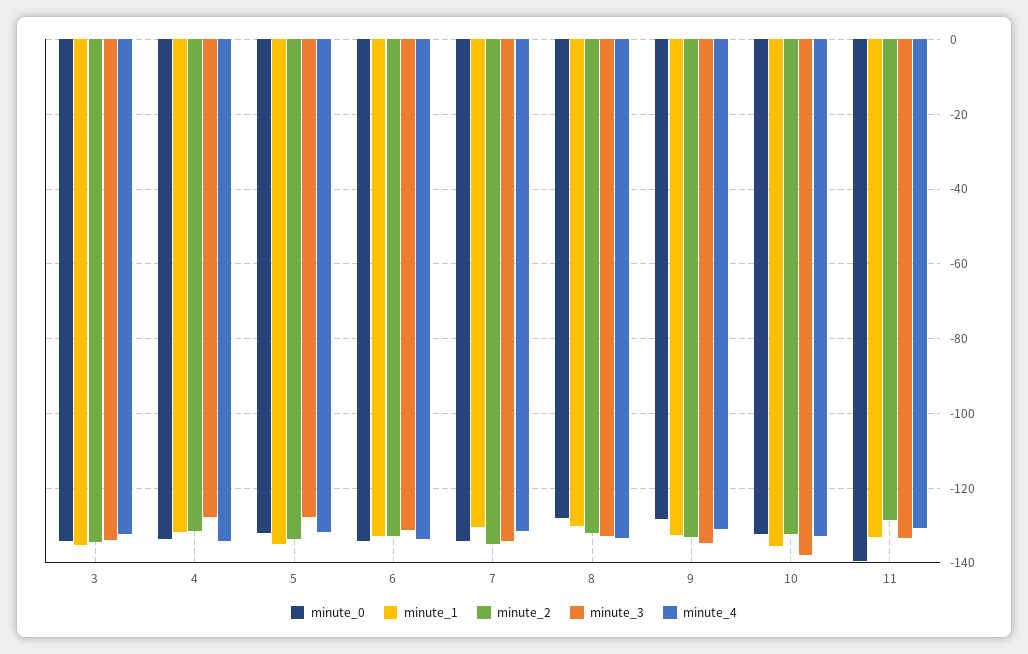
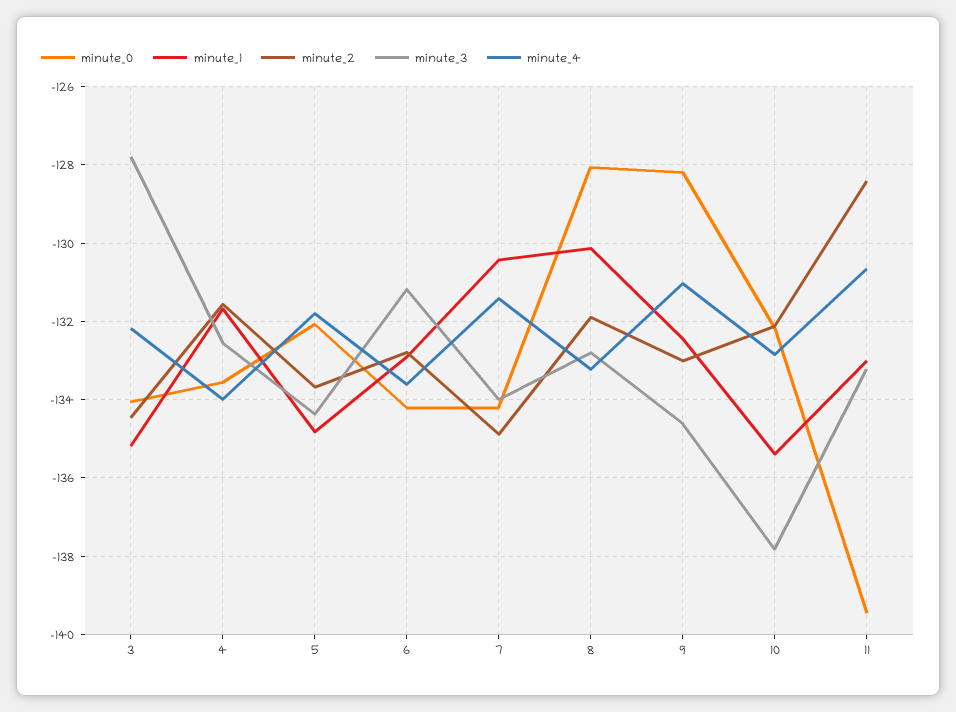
  {
    "minute_0": {
      "3": -134,
      "4": -133.6,
      "5": -132,
      "6": -134.2,
      "7": -134.2,
      "8": -128,
      "9": -128.2,
      "10": -132.2,
      "11": -139.4
    },
    "minute_1": {
      "3": -135.2,
      "4": -131.6,
      "5": -134.8,
      "6": -133,
      "7": -130.4,
      "8": -130.2,
      "9": -132.4,
      "10": -135.4,
      "11": -133
    },
    "minute_2": {
      "3": -134.4,
      "4": -131.6,
      "5": -133.6,
      "6": -132.8,
      "7": -134.8,
      "8": -132,
      "9": -133,
      "10": -132.2,
      "11": -128.4
    },
    "minute_3": {
-     "3": -134,
+     "3": -127.8,
-     "4": -128,
+     "4": -132.6,
-     "5": -128,
+     "5": -134.4,
      "6": -131.2,
      "7": -134,
      "8": -132.8,
      "9": -134.6,
      "10": -137.8,
      "11": -133.2
    },
    "minute_4": {
      "3": -132.2,
      "4": -134,
      "5": -131.8,
      "6": -133.6,
      "7": -131.4,
      "8": -133.2,
      "9": -131,
      "10": -132.8,
      "11": -130.6
    }
  }

